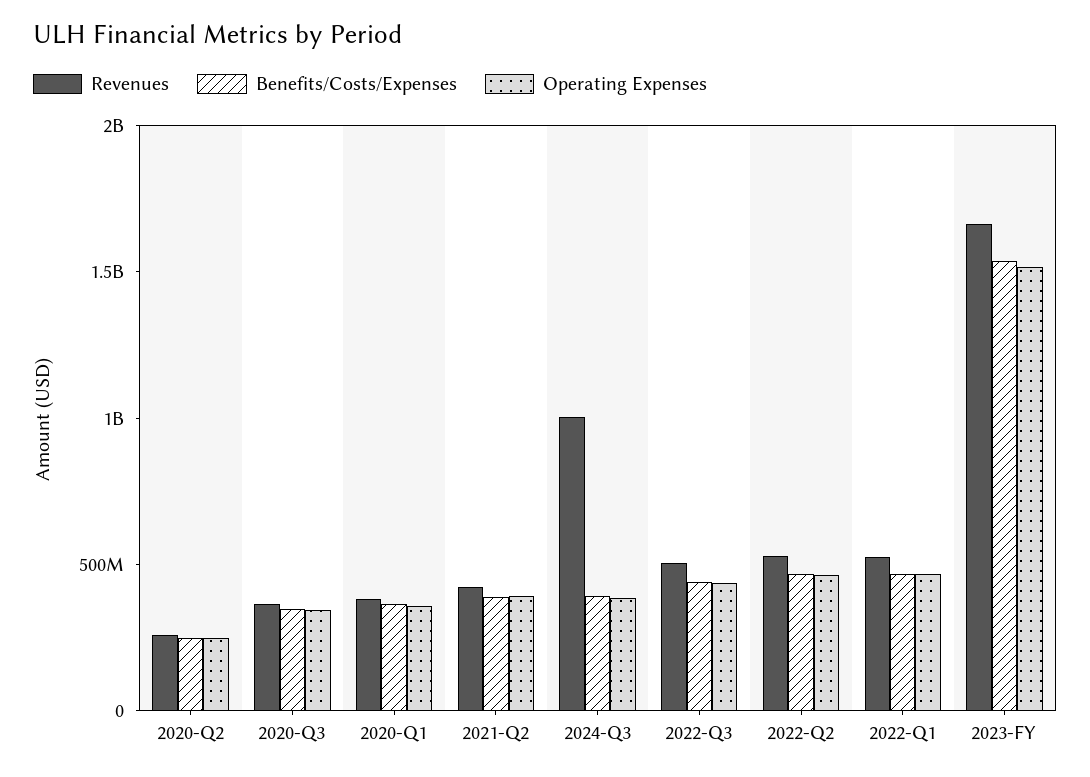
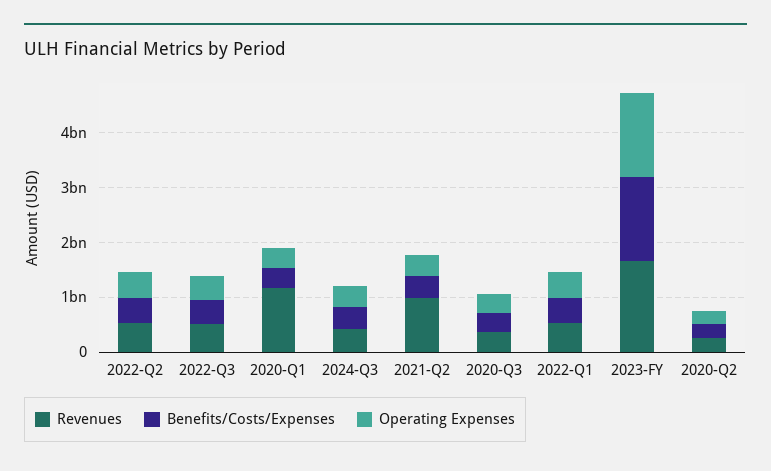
  {
    "Revenues": {
      "2020-Q2": 300000000,
      "2020-Q3": 400000000,
-     "2020-Q1": 400000000,
+     "2020-Q1": 1200000000,
-     "2021-Q2": 400000000,
+     "2021-Q2": 1000000000,
-     "2024-Q3": 1000000000,
+     "2024-Q3": 400000000,
      "2022-Q3": 500000000,
      "2022-Q2": 500000000,
      "2022-Q1": 500000000,
      "2023-FY": 1700000000
    },
    "Benefits/Costs/Expenses": {
      "2020-Q2": 200000000,
      "2020-Q3": 300000000,
      "2020-Q1": 400000000,
      "2021-Q2": 400000000,
      "2024-Q3": 400000000,
      "2022-Q3": 400000000,
      "2022-Q2": 500000000,
      "2022-Q1": 500000000,
      "2023-FY": 1500000000
    },
    "Operating Expenses": {
      "2020-Q2": 200000000,
      "2020-Q3": 300000000,
      "2020-Q1": 400000000,
      "2021-Q2": 400000000,
      "2024-Q3": 400000000,
      "2022-Q3": 400000000,
      "2022-Q2": 500000000,
      "2022-Q1": 500000000,
      "2023-FY": 1500000000
    }
  }

